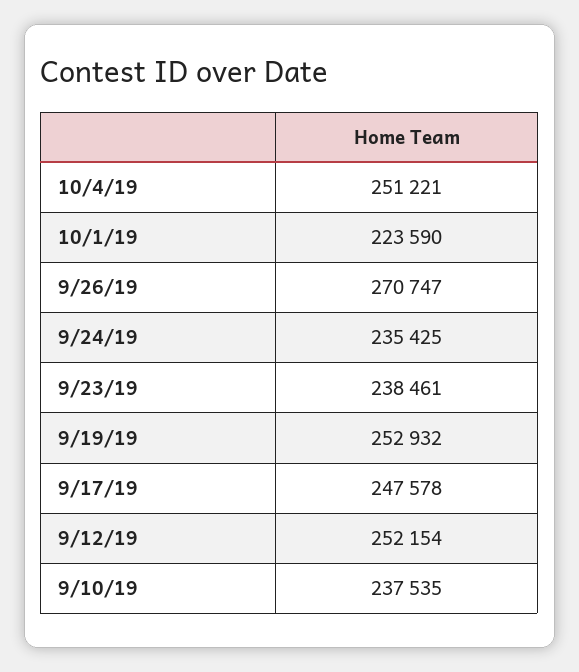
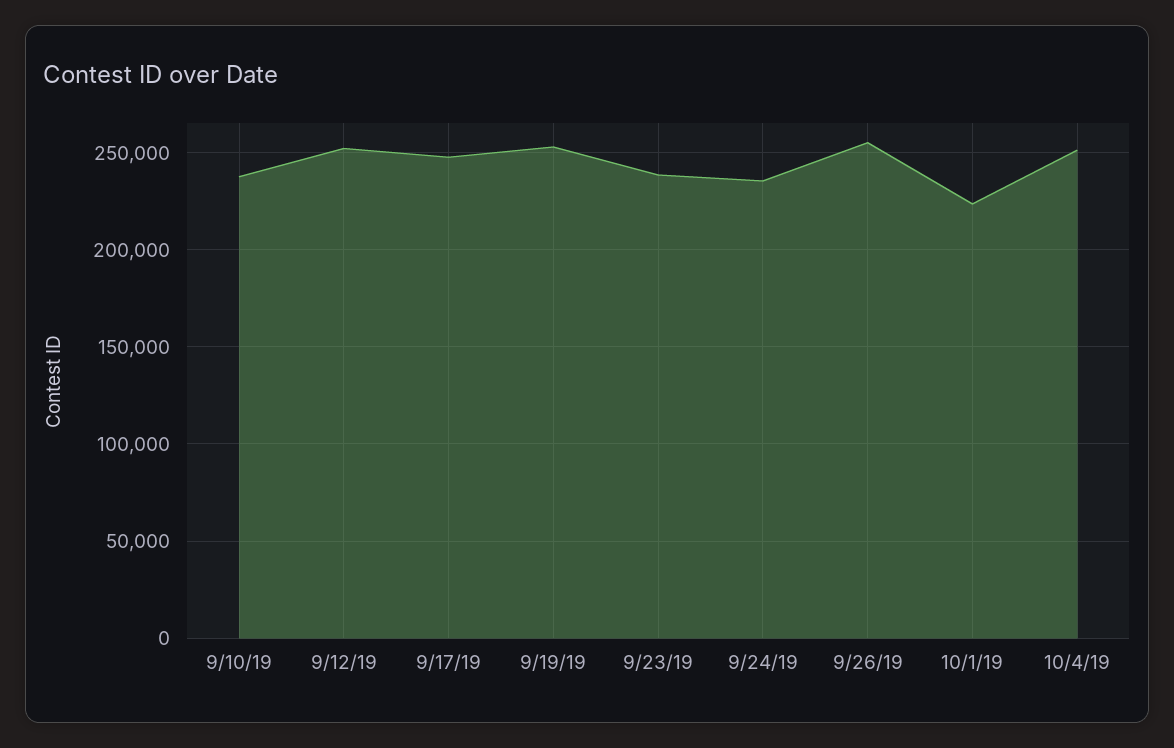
  {
    "10/4/19": 251221,
    "10/1/19": 223590,
-   "9/26/19": 270747,
+   "9/26/19": 255000,
    "9/24/19": 235425,
    "9/23/19": 238461,
    "9/19/19": 252932,
    "9/17/19": 247578,
    "9/12/19": 252154,
    "9/10/19": 237535
  }

